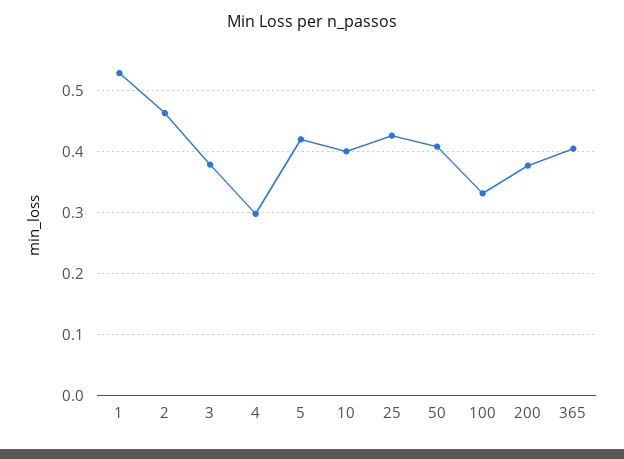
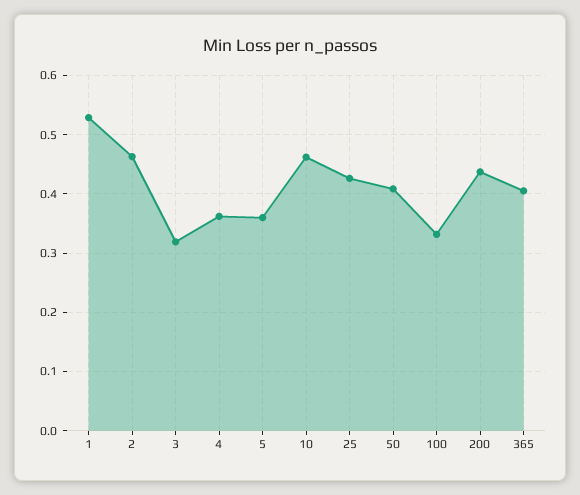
  {
    "1": 0.53,
    "2": 0.46,
-   "3": 0.38,
+   "3": 0.32,
-   "4": 0.3,
+   "4": 0.36,
-   "5": 0.42,
+   "5": 0.36,
-   "10": 0.4,
+   "10": 0.46,
    "25": 0.43,
    "50": 0.41,
    "100": 0.33,
-   "200": 0.38,
+   "200": 0.44,
    "365": 0.4
  }

